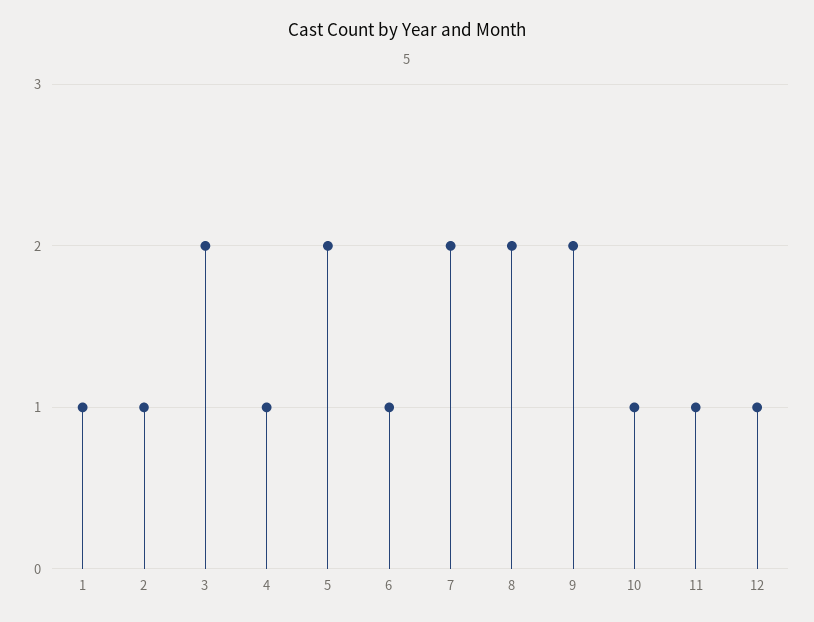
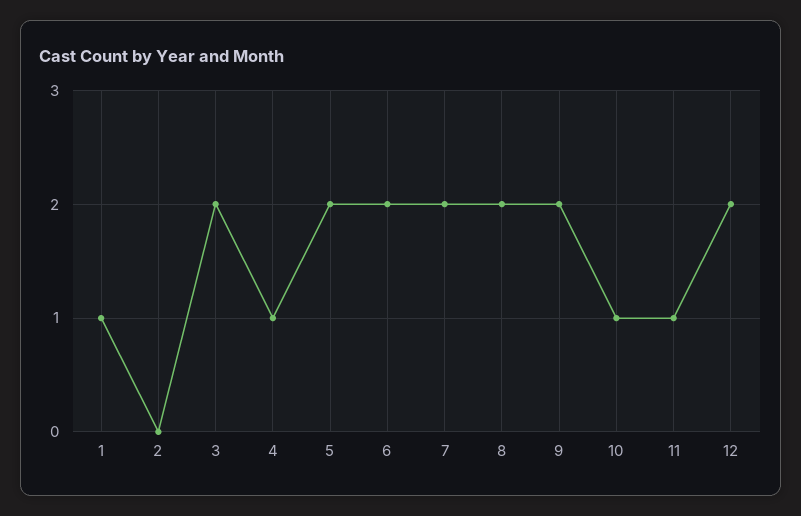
  {
    "1": 1,
-   "2": 1,
+   "2": 0,
    "3": 2,
    "4": 1,
    "5": 2,
-   "6": 1,
+   "6": 2,
    "7": 2,
    "8": 2,
    "9": 2,
    "10": 1,
    "11": 1,
-   "12": 1
+   "12": 2
  }

